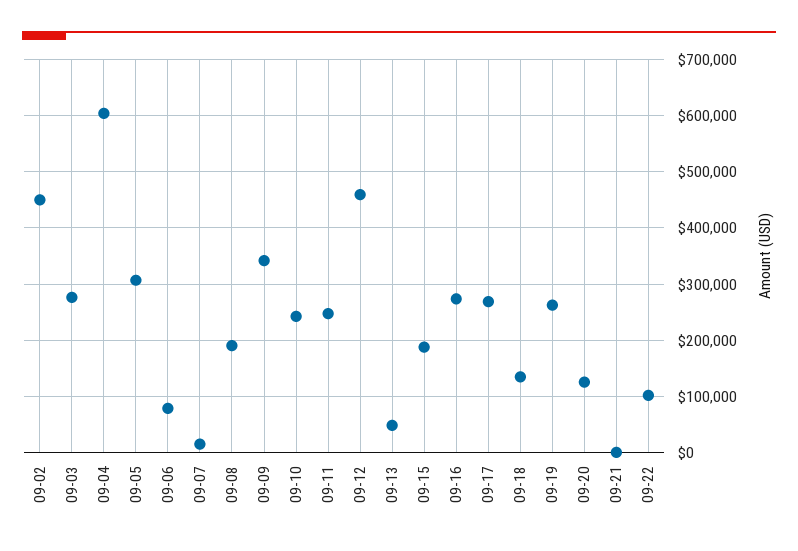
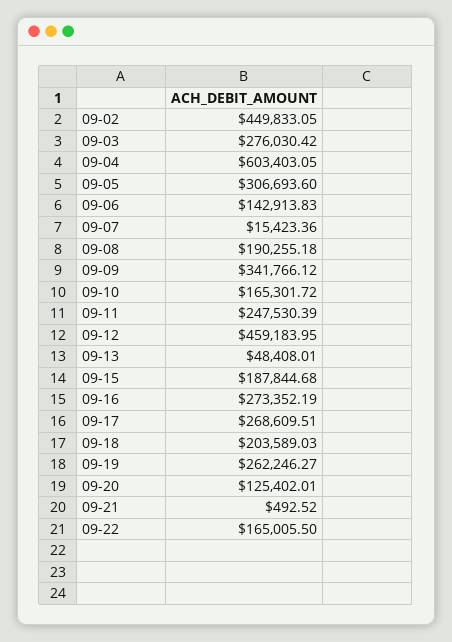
  {
    "09-02": 449833.05,
    "09-03": 276030.42,
    "09-04": 603403.05,
    "09-05": 306693.6,
-   "09-06": 80000,
+   "09-06": 142913.83,
    "09-07": 15423.36,
    "09-08": 190255.18,
    "09-09": 341766.12,
-   "09-10": 240000,
+   "09-10": 165301.72,
    "09-11": 247530.39,
    "09-12": 459183.95,
    "09-13": 48408.01,
    "09-15": 187844.68,
    "09-16": 273352.19,
    "09-17": 268609.51,
-   "09-18": 140000,
+   "09-18": 203589.03,
    "09-19": 262246.27,
    "09-20": 125402.01,
    "09-21": 492.52,
-   "09-22": 100000
+   "09-22": 165005.5
  }

